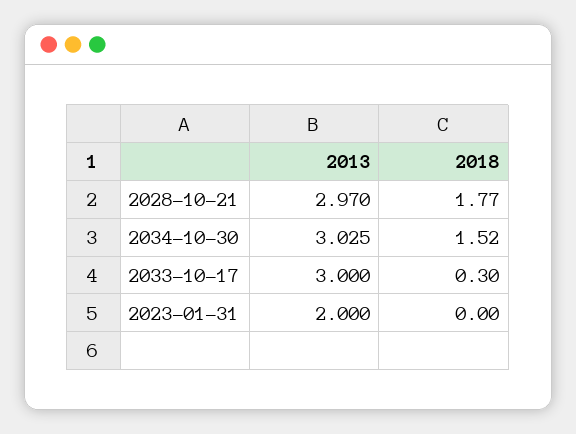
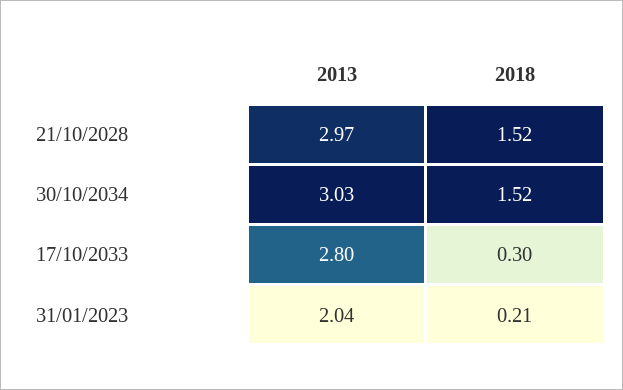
  {
    "2013": {
      "2028-10-21": 2.97,
      "2034-10-30": 3.025,
-     "2033-10-17": 3,
+     "2033-10-17": 2.8,
-     "2023-01-31": 2
+     "2023-01-31": 2.04
    },
    "2018": {
-     "2028-10-21": 1.77,
+     "2028-10-21": 1.52,
      "2034-10-30": 1.52,
      "2033-10-17": 0.3,
-     "2023-01-31": 0
+     "2023-01-31": 0.21
    }
  }

